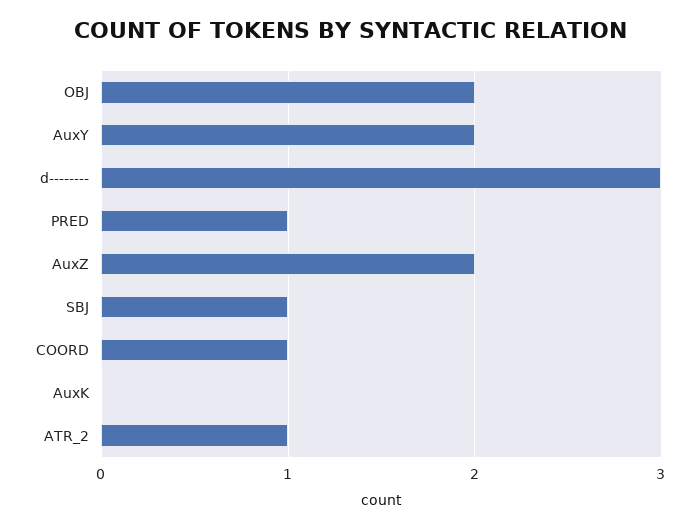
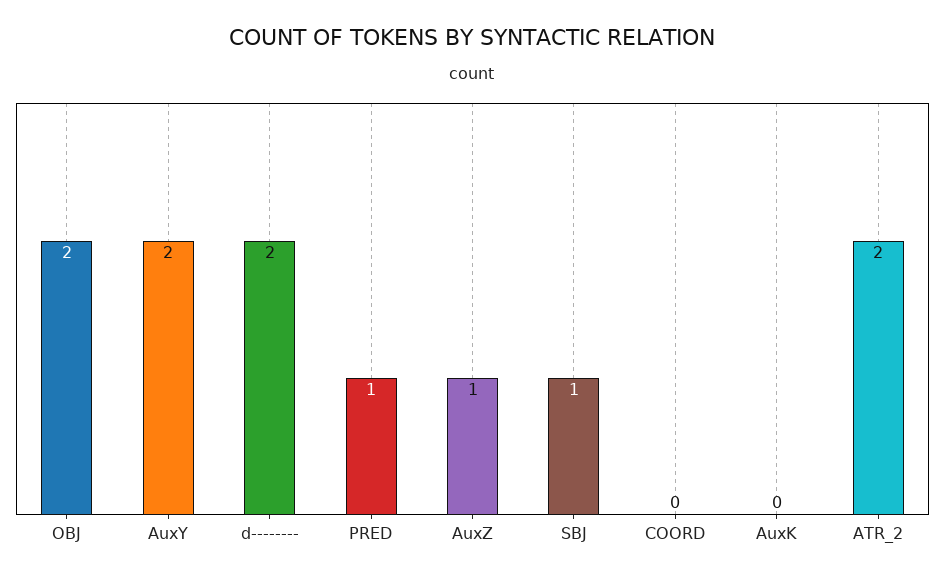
  {
    "OBJ": 2,
    "AuxY": 2,
-   "d--------": 3,
+   "d--------": 2,
    "PRED": 1,
-   "AuxZ": 2,
+   "AuxZ": 1,
    "SBJ": 1,
-   "COORD": 1,
+   "COORD": 0,
    "AuxK": 0,
-   "ATR_2": 1
+   "ATR_2": 2
  }

